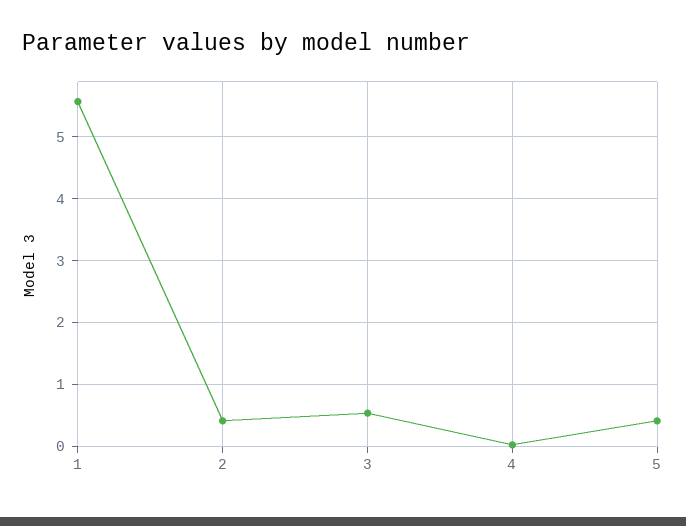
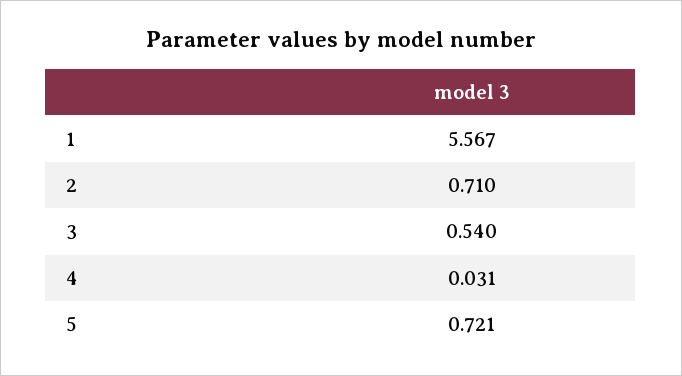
  {
    "1": 5.567,
-   "2": 0.4,
+   "2": 0.71,
    "3": 0.54,
    "4": 0.031,
-   "5": 0.4
+   "5": 0.721
  }

